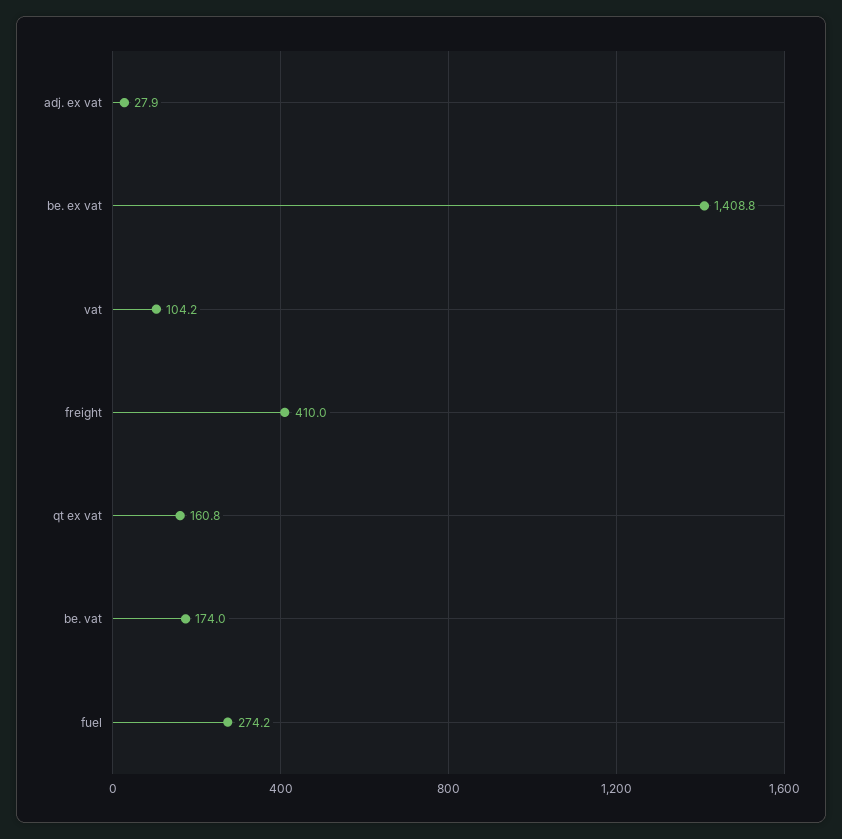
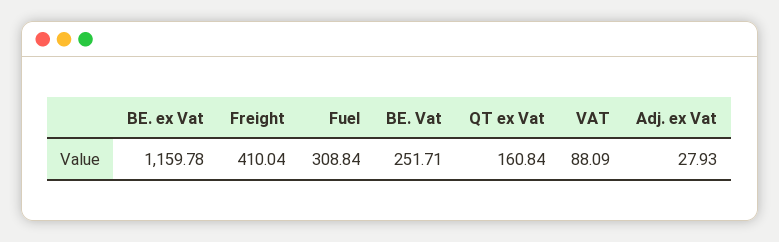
  {
    "adj. ex vat": 27.93,
-   "be. ex vat": 1408.8,
+   "be. ex vat": 1159.78,
-   "vat": 104.2,
+   "vat": 88.09,
    "freight": 410.04,
    "qt ex vat": 160.84,
-   "be. vat": 174,
+   "be. vat": 251.71,
-   "fuel": 274.2
+   "fuel": 308.84
  }

